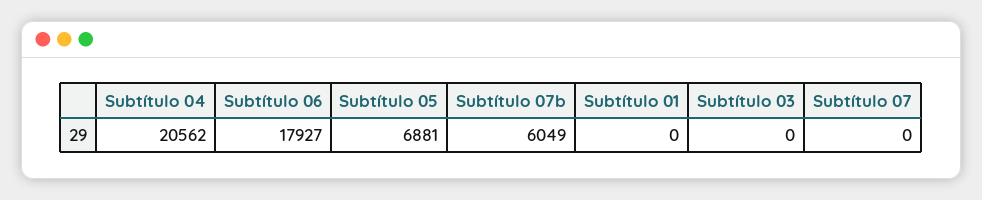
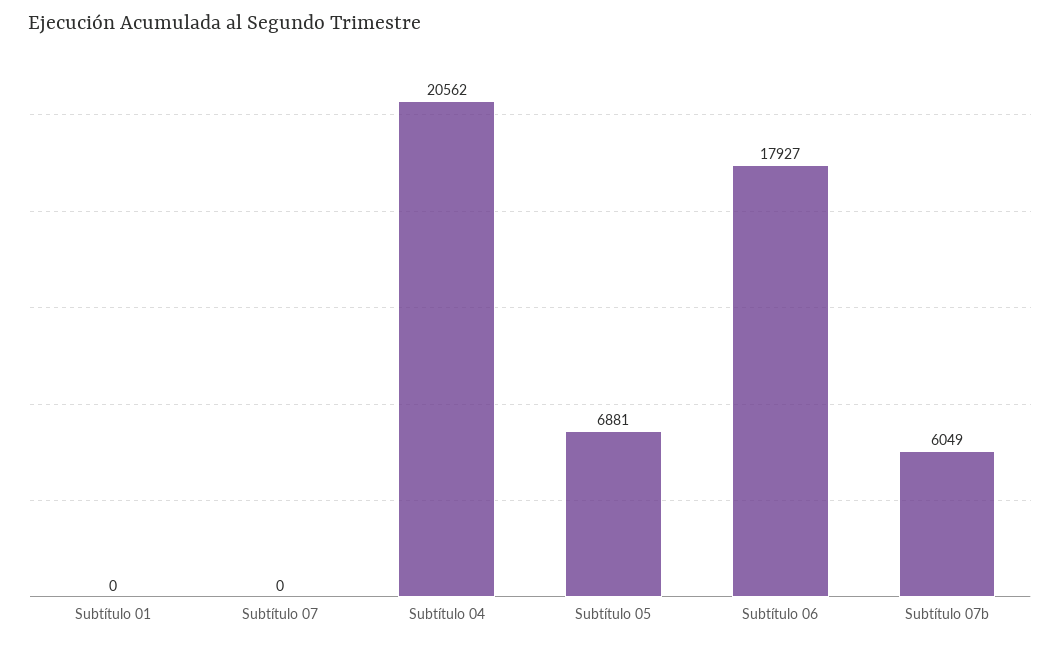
  {
    "Subtítulo 04": 20562,
    "Subtítulo 06": 17927,
    "Subtítulo 05": 6881,
    "Subtítulo 07b": 6049,
    "Subtítulo 01": 0,
-   "Subtítulo 03": 0,
    "Subtítulo 07": 0
  }

